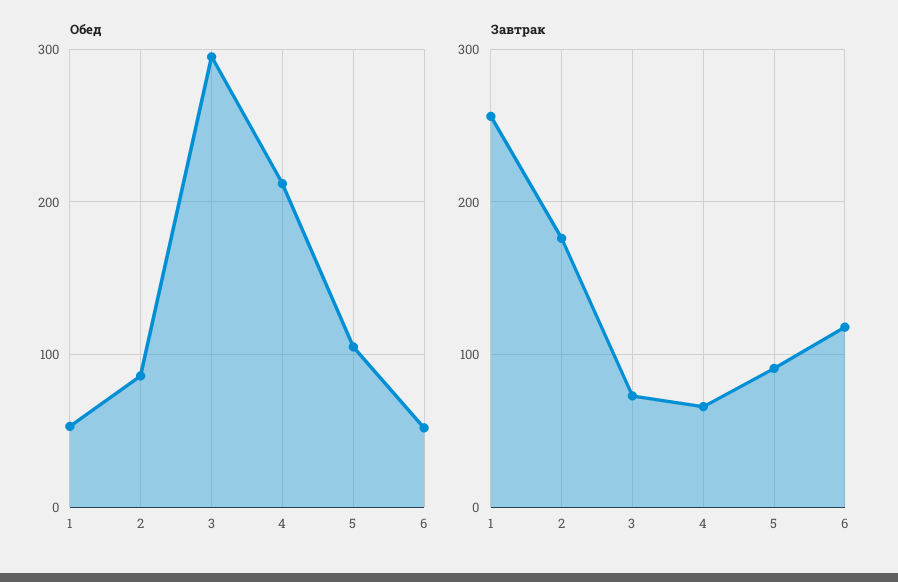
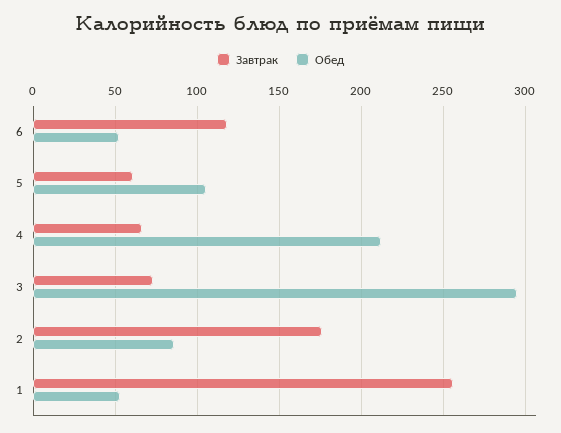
  {
    "Обед": {
      "1": 55,
      "2": 85,
      "3": 295,
      "4": 210,
      "5": 105,
      "6": 50
    },
    "Завтрак": {
      "1": 255,
      "2": 175,
      "3": 75,
      "4": 65,
-     "5": 90,
+     "5": 60,
      "6": 120
    }
  }

